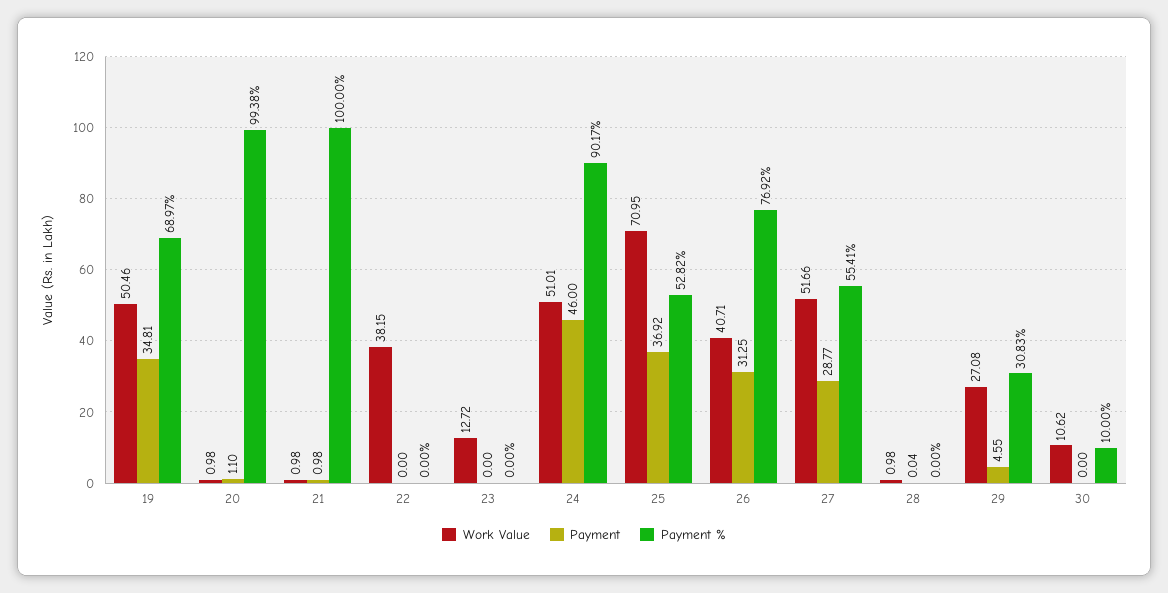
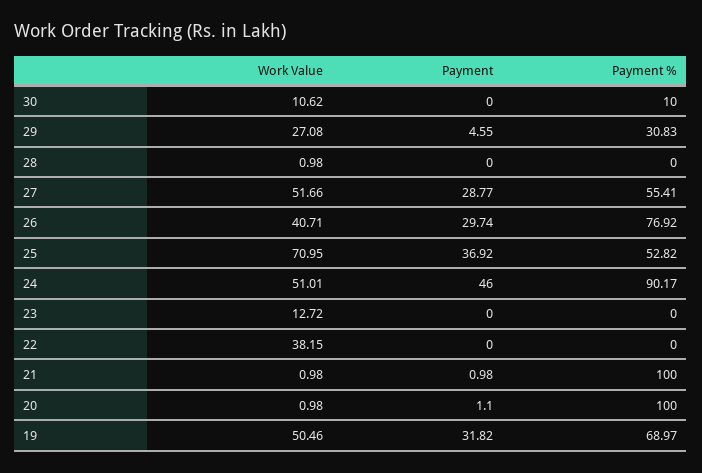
  {
    "Work Value": {
      "19": 50.46,
      "20": 0.98,
      "21": 0.98,
      "22": 38.15,
      "23": 12.72,
      "24": 51.01,
      "25": 70.95,
      "26": 40.71,
      "27": 51.66,
      "28": 0.98,
      "29": 27.08,
      "30": 10.62
    },
    "Payment": {
-     "19": 34.81,
+     "19": 31.82,
      "20": 1.1,
      "21": 0.98,
      "22": 0,
      "23": 0,
      "24": 46,
      "25": 36.92,
-     "26": 31.25,
+     "26": 29.74,
      "27": 28.77,
-     "28": 0.04,
+     "28": 0,
      "29": 4.55,
      "30": 0
    },
    "Payment %": {
      "19": 68.97,
-     "20": 99.38,
+     "20": 100,
      "21": 100,
      "22": 0,
      "23": 0,
      "24": 90.17,
      "25": 52.82,
      "26": 76.92,
      "27": 55.41,
      "28": 0,
      "29": 30.83,
      "30": 10
    }
  }

